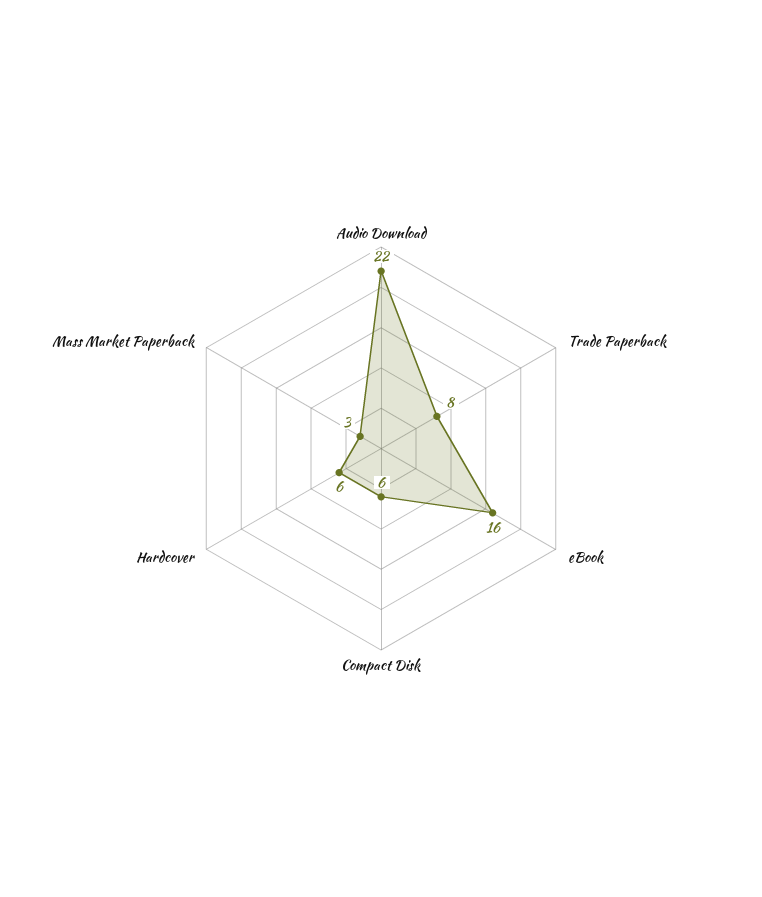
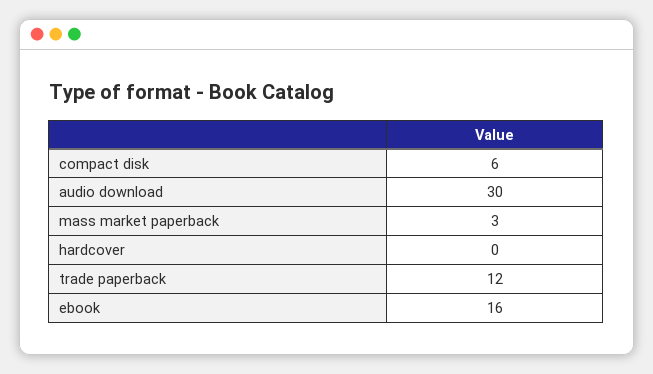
  {
-   "Audio Download": 22,
+   "Audio Download": 30,
-   "Trade Paperback": 8,
+   "Trade Paperback": 12,
    "eBook": 16,
    "Compact Disk": 6,
-   "Hardcover": 6,
+   "Hardcover": 0,
    "Mass Market Paperback": 3
  }

